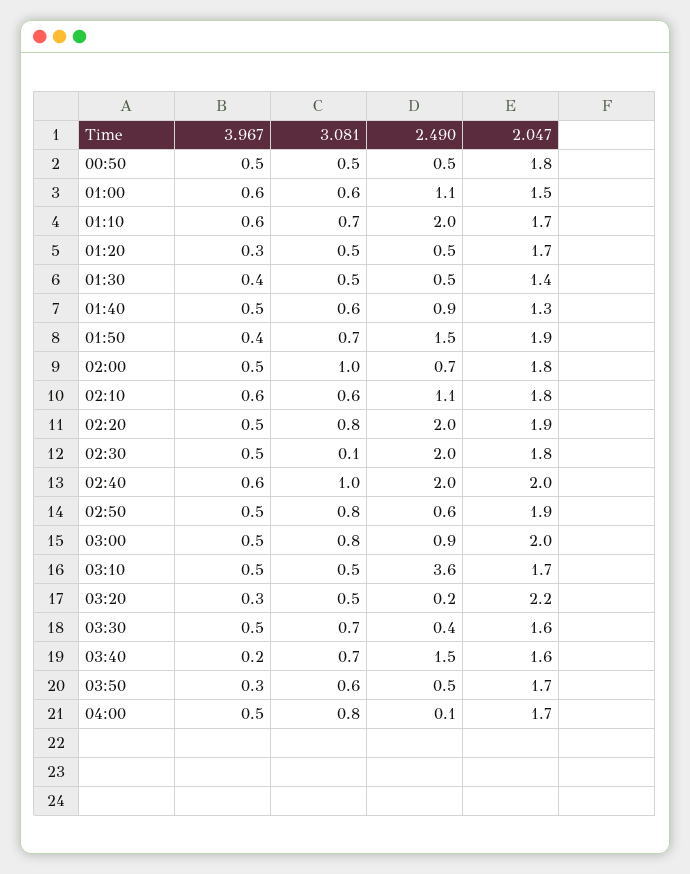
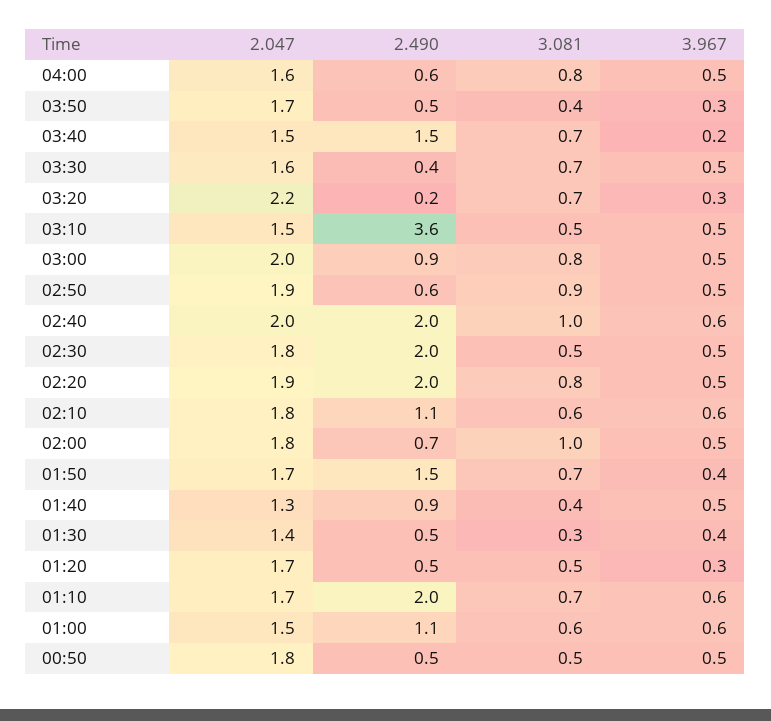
  {
    "3.967": {
      "00:50": 0.5,
      "01:00": 0.6,
      "01:10": 0.6,
      "01:20": 0.3,
      "01:30": 0.4,
      "01:40": 0.5,
      "01:50": 0.4,
      "02:00": 0.5,
      "02:10": 0.6,
      "02:20": 0.5,
      "02:30": 0.5,
      "02:40": 0.6,
      "02:50": 0.5,
      "03:00": 0.5,
      "03:10": 0.5,
      "03:20": 0.3,
      "03:30": 0.5,
      "03:40": 0.2,
      "03:50": 0.3,
      "04:00": 0.5
    },
    "3.081": {
      "00:50": 0.5,
      "01:00": 0.6,
      "01:10": 0.7,
      "01:20": 0.5,
-     "01:30": 0.5,
+     "01:30": 0.3,
-     "01:40": 0.6,
+     "01:40": 0.4,
      "01:50": 0.7,
      "02:00": 1,
      "02:10": 0.6,
      "02:20": 0.8,
-     "02:30": 0.1,
+     "02:30": 0.5,
      "02:40": 1,
-     "02:50": 0.8,
+     "02:50": 0.9,
      "03:00": 0.8,
      "03:10": 0.5,
-     "03:20": 0.5,
+     "03:20": 0.7,
      "03:30": 0.7,
      "03:40": 0.7,
-     "03:50": 0.6,
+     "03:50": 0.4,
      "04:00": 0.8
    },
    "2.490": {
      "00:50": 0.5,
      "01:00": 1.1,
      "01:10": 2,
      "01:20": 0.5,
      "01:30": 0.5,
      "01:40": 0.9,
      "01:50": 1.5,
      "02:00": 0.7,
      "02:10": 1.1,
      "02:20": 2,
      "02:30": 2,
      "02:40": 2,
      "02:50": 0.6,
      "03:00": 0.9,
      "03:10": 3.6,
      "03:20": 0.2,
      "03:30": 0.4,
      "03:40": 1.5,
      "03:50": 0.5,
-     "04:00": 0.1
+     "04:00": 0.6
    },
    "2.047": {
      "00:50": 1.8,
      "01:00": 1.5,
      "01:10": 1.7,
      "01:20": 1.7,
      "01:30": 1.4,
      "01:40": 1.3,
-     "01:50": 1.9,
+     "01:50": 1.7,
      "02:00": 1.8,
      "02:10": 1.8,
      "02:20": 1.9,
      "02:30": 1.8,
      "02:40": 2,
      "02:50": 1.9,
      "03:00": 2,
-     "03:10": 1.7,
+     "03:10": 1.5,
      "03:20": 2.2,
      "03:30": 1.6,
-     "03:40": 1.6,
+     "03:40": 1.5,
      "03:50": 1.7,
-     "04:00": 1.7
+     "04:00": 1.6
    }
  }

